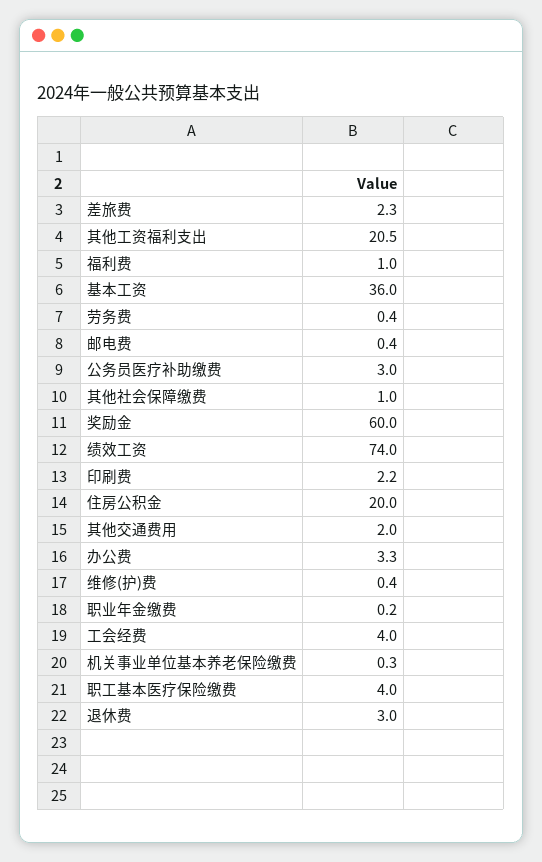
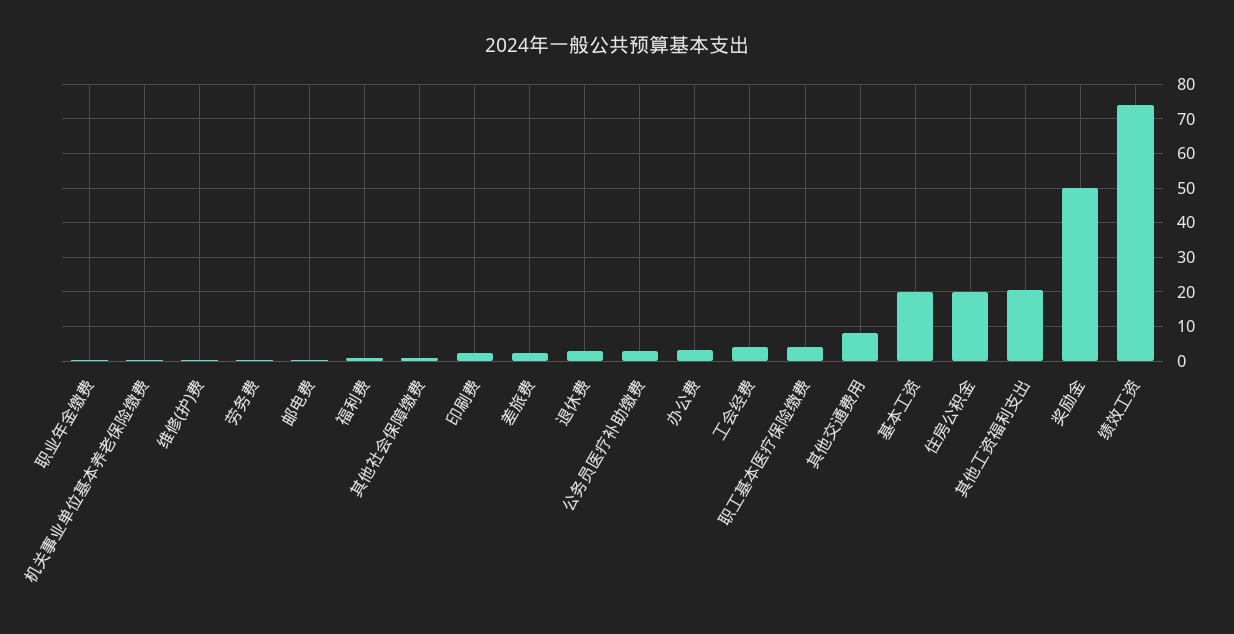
  {
    "差旅费": 2.3,
    "其他工资福利支出": 20.5,
    "福利费": 1,
-   "基本工资": 36,
+   "基本工资": 20,
    "劳务费": 0.4,
    "邮电费": 0.4,
    "公务员医疗补助缴费": 3,
    "其他社会保障缴费": 1,
-   "奖励金": 60,
+   "奖励金": 50,
    "绩效工资": 74,
    "印刷费": 2.2,
    "住房公积金": 20,
-   "其他交通费用": 2,
+   "其他交通费用": 8,
    "办公费": 3.3,
    "维修(护)费": 0.4,
    "职业年金缴费": 0.2,
    "工会经费": 4,
    "机关事业单位基本养老保险缴费": 0.3,
    "职工基本医疗保险缴费": 4,
    "退休费": 3
  }

